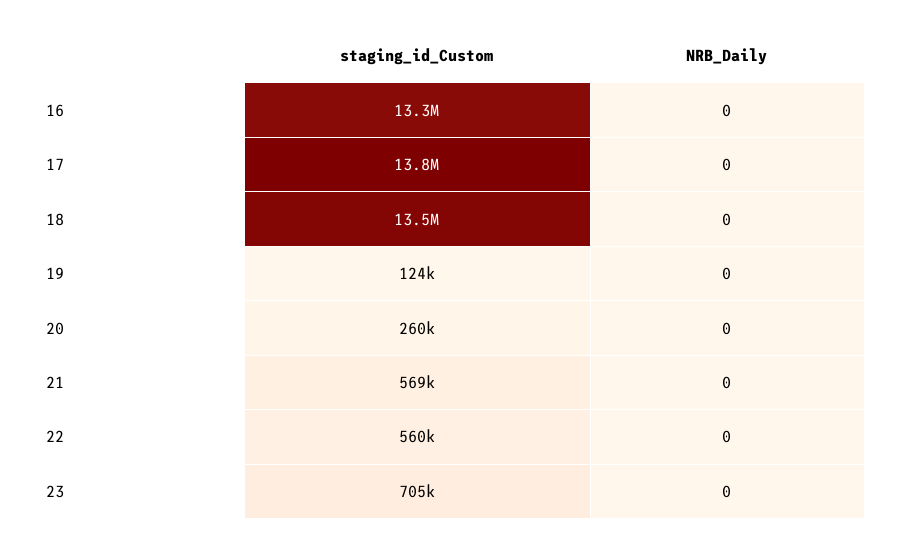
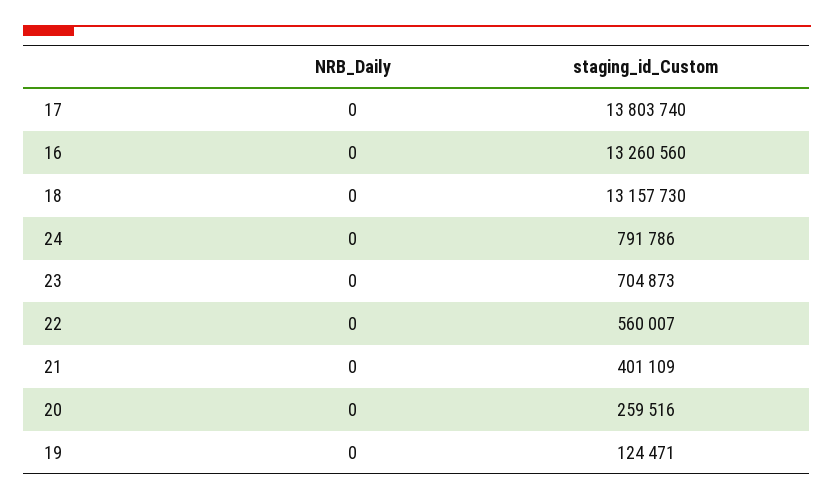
  {
    "staging_id_Custom": {
      "16": 13260560,
      "17": 13803740,
-     "18": 13500000,
+     "18": 13157730,
      "19": 124471,
      "20": 259516,
-     "21": 569000,
+     "21": 401109,
      "22": 560007,
-     "23": 704873
+     "23": 704873,
+     "24": 791786
    },
    "NRB_Daily": {
      "16": 0,
      "17": 0,
      "18": 0,
      "19": 0,
      "20": 0,
      "21": 0,
      "22": 0,
-     "23": 0
+     "23": 0,
+     "24": 0
    }
  }

